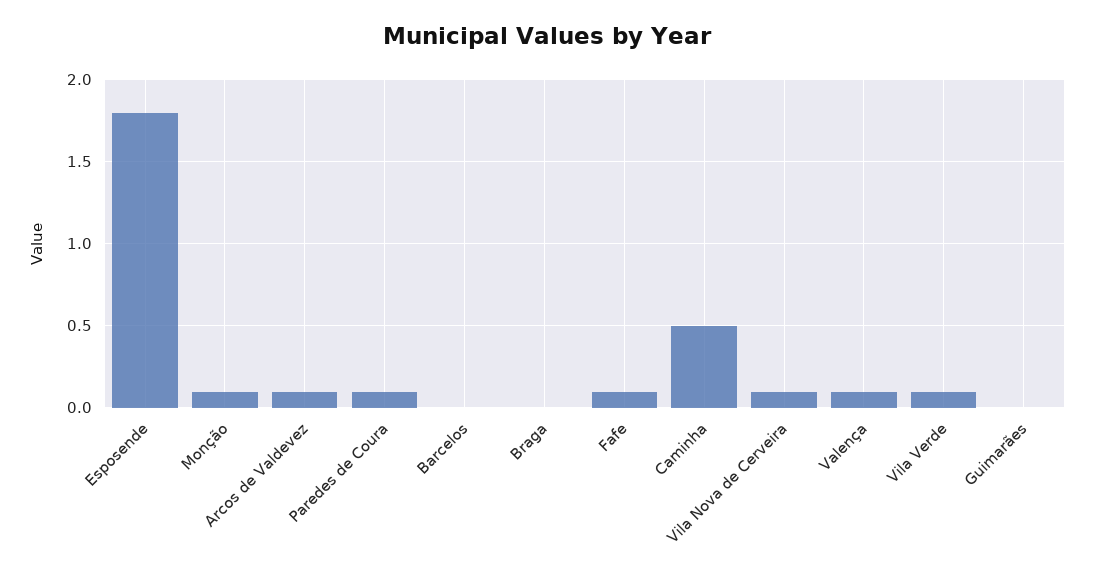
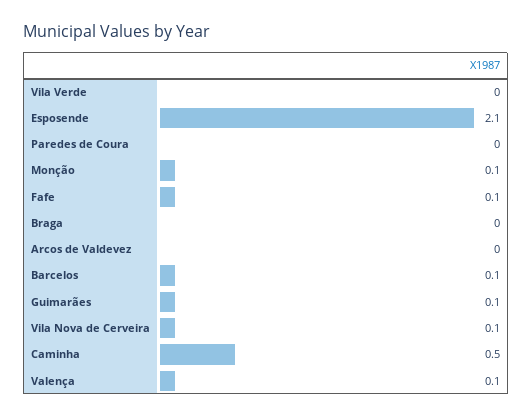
  {
-   "Esposende": 1.8,
+   "Esposende": 2.1,
    "Monção": 0.1,
-   "Arcos de Valdevez": 0.1,
+   "Arcos de Valdevez": 0,
-   "Paredes de Coura": 0.1,
+   "Paredes de Coura": 0,
-   "Barcelos": 0,
+   "Barcelos": 0.1,
    "Braga": 0,
    "Fafe": 0.1,
    "Caminha": 0.5,
    "Vila Nova de Cerveira": 0.1,
    "Valença": 0.1,
-   "Vila Verde": 0.1,
+   "Vila Verde": 0,
-   "Guimarães": 0
+   "Guimarães": 0.1
  }

